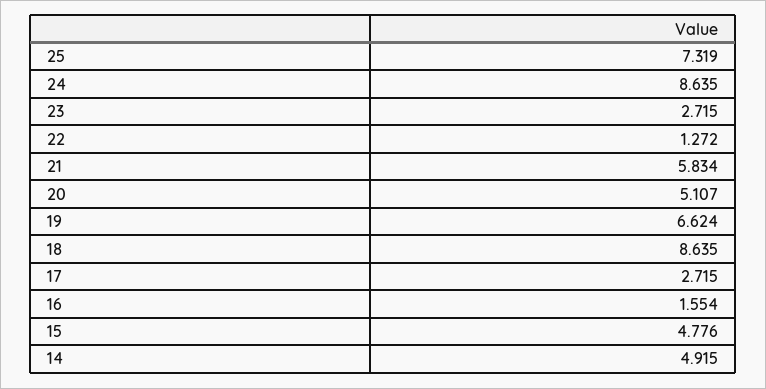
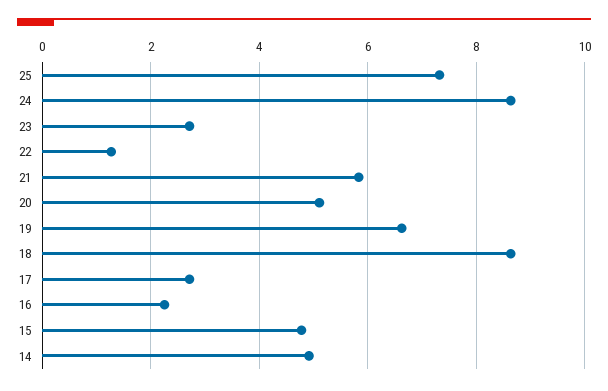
  {
    "25": 7.319,
    "24": 8.635,
    "23": 2.715,
    "22": 1.272,
    "21": 5.834,
    "20": 5.107,
    "19": 6.624,
    "18": 8.635,
    "17": 2.715,
-   "16": 1.554,
+   "16": 2.2,
    "15": 4.776,
    "14": 4.915
  }

